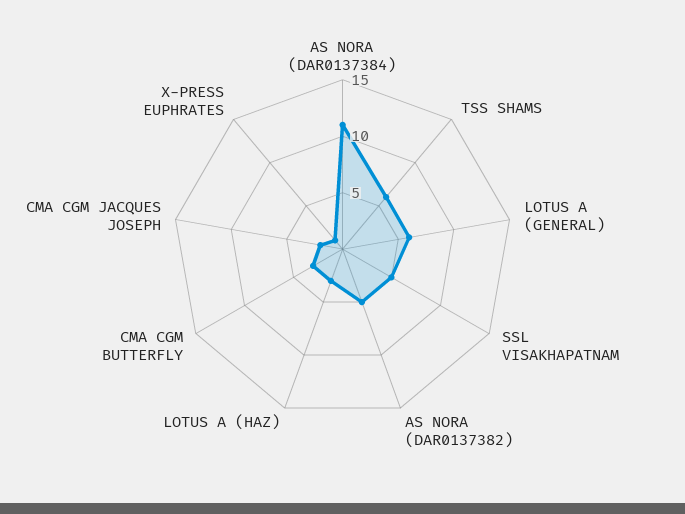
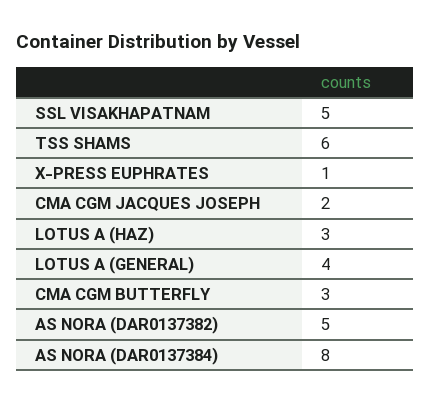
  {
-   "AS NORA (DAR0137384)": 11,
+   "AS NORA (DAR0137384)": 8,
    "TSS SHAMS": 6,
-   "LOTUS A (GENERAL)": 6,
+   "LOTUS A (GENERAL)": 4,
    "SSL VISAKHAPATNAM": 5,
    "AS NORA (DAR0137382)": 5,
    "LOTUS A (HAZ)": 3,
    "CMA CGM BUTTERFLY": 3,
    "CMA CGM JACQUES JOSEPH": 2,
    "X-PRESS EUPHRATES": 1
  }

